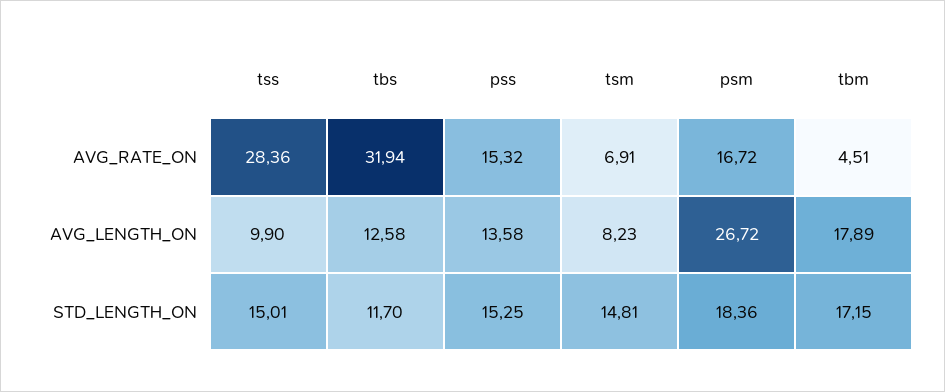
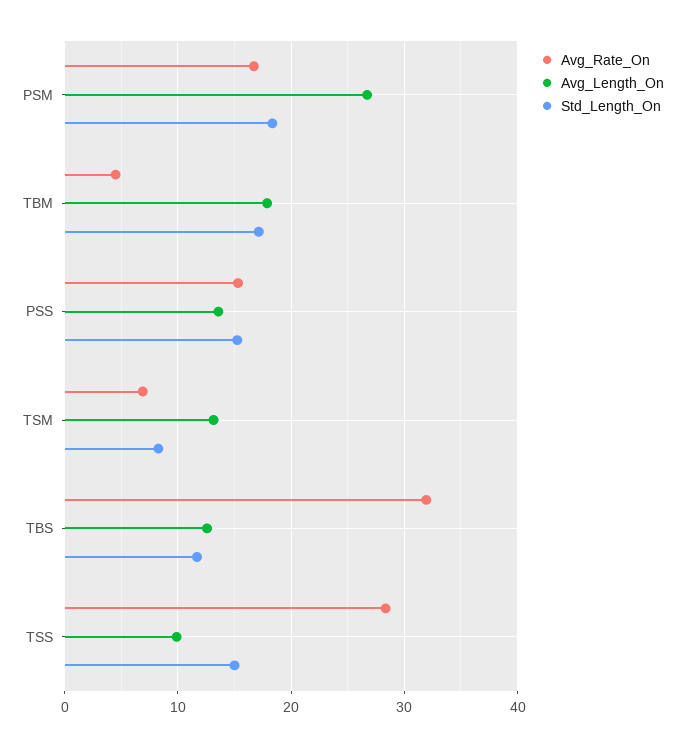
  {
    "AVG_RATE_ON": {
      "tss": 28.36,
      "tbs": 31.94,
      "pss": 15.32,
      "tsm": 6.91,
      "psm": 16.72,
      "tbm": 4.51
    },
    "AVG_LENGTH_ON": {
      "tss": 9.9,
      "tbs": 12.58,
      "pss": 13.58,
-     "tsm": 8.23,
+     "tsm": 13,
      "psm": 26.72,
      "tbm": 17.89
    },
    "STD_LENGTH_ON": {
      "tss": 15.01,
      "tbs": 11.7,
      "pss": 15.25,
-     "tsm": 14.81,
+     "tsm": 8,
      "psm": 18.36,
      "tbm": 17.15
    }
  }

